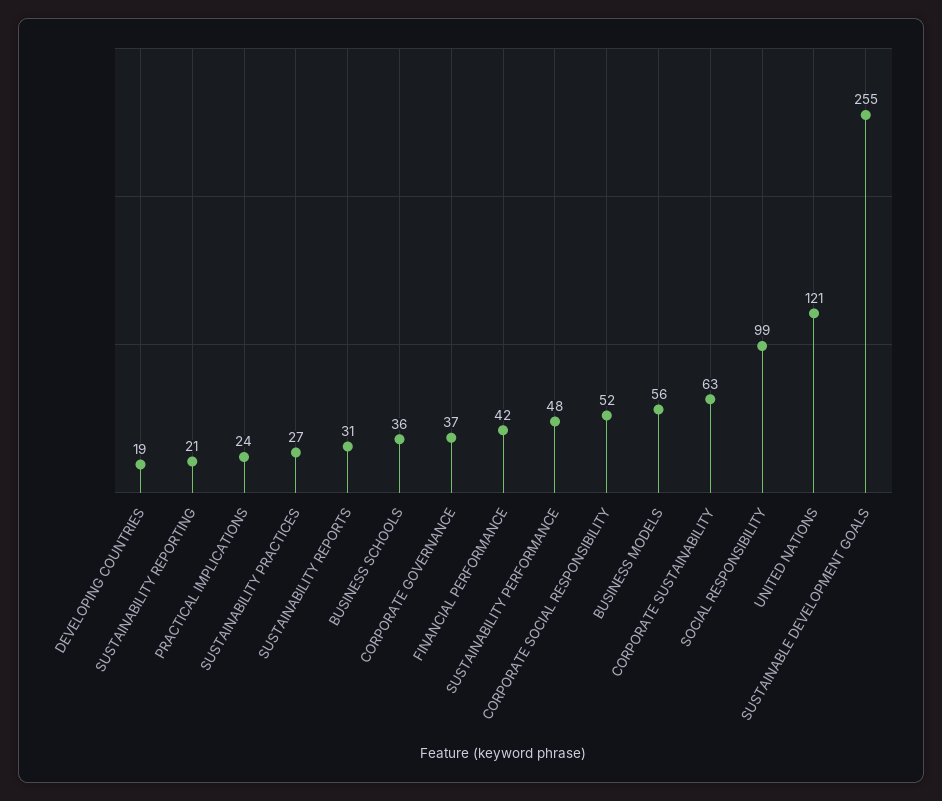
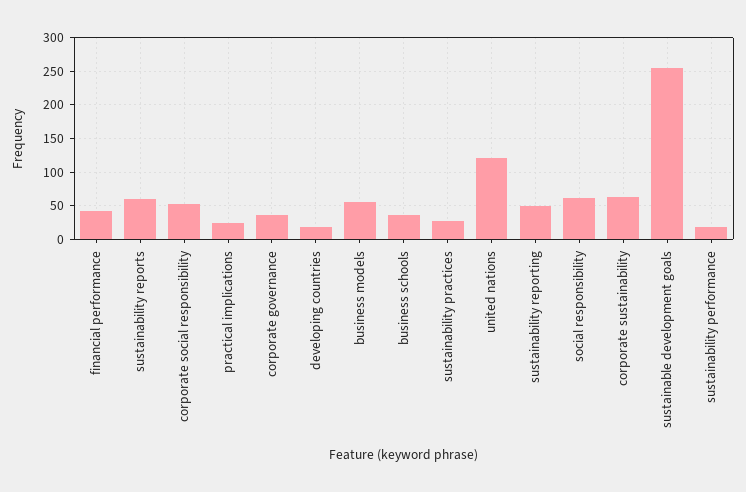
  {
    "DEVELOPING COUNTRIES": 19,
-   "SUSTAINABILITY REPORTING": 21,
+   "SUSTAINABILITY REPORTING": 50,
    "PRACTICAL IMPLICATIONS": 24,
    "SUSTAINABILITY PRACTICES": 27,
-   "SUSTAINABILITY REPORTS": 31,
+   "SUSTAINABILITY REPORTS": 60,
    "BUSINESS SCHOOLS": 36,
    "CORPORATE GOVERNANCE": 37,
    "FINANCIAL PERFORMANCE": 42,
-   "SUSTAINABILITY PERFORMANCE": 48,
+   "SUSTAINABILITY PERFORMANCE": 20,
    "CORPORATE SOCIAL RESPONSIBILITY": 52,
    "BUSINESS MODELS": 56,
    "CORPORATE SUSTAINABILITY": 63,
-   "SOCIAL RESPONSIBILITY": 99,
+   "SOCIAL RESPONSIBILITY": 60,
    "UNITED NATIONS": 121,
    "SUSTAINABLE DEVELOPMENT GOALS": 255
  }

